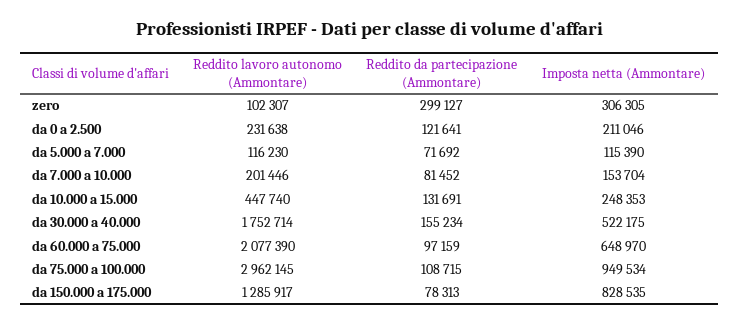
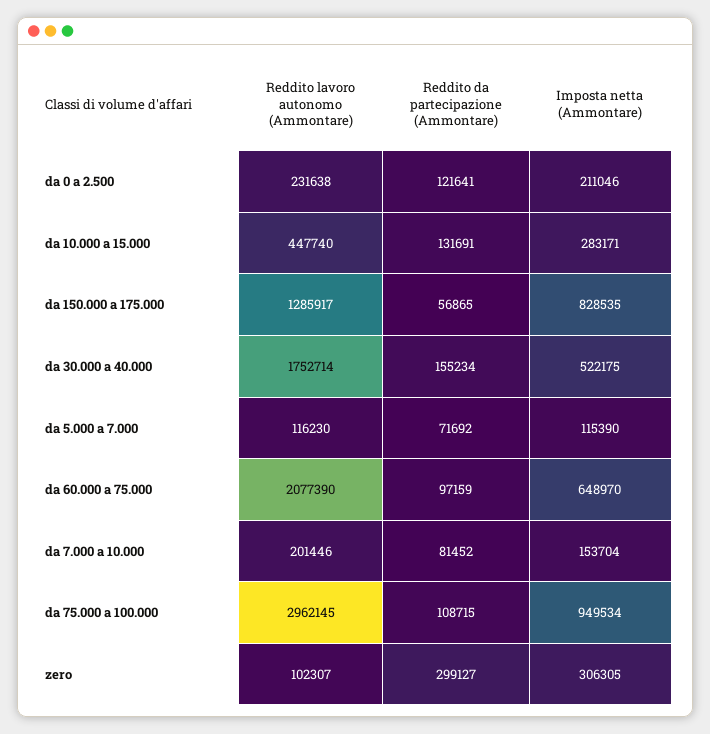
  {
    "Reddito lavoro autonomo (Ammontare)": {
      "zero": 102307,
      "da 0 a 2.500": 231638,
      "da 5.000 a 7.000": 116230,
      "da 7.000 a 10.000": 201446,
      "da 10.000 a 15.000": 447740,
      "da 30.000 a 40.000": 1752714,
      "da 60.000 a 75.000": 2077390,
      "da 75.000 a 100.000": 2962145,
      "da 150.000 a 175.000": 1285917
    },
    "Reddito da partecipazione (Ammontare)": {
      "zero": 299127,
      "da 0 a 2.500": 121641,
      "da 5.000 a 7.000": 71692,
      "da 7.000 a 10.000": 81452,
      "da 10.000 a 15.000": 131691,
      "da 30.000 a 40.000": 155234,
      "da 60.000 a 75.000": 97159,
      "da 75.000 a 100.000": 108715,
-     "da 150.000 a 175.000": 78313
+     "da 150.000 a 175.000": 56865
    },
    "Imposta netta (Ammontare)": {
      "zero": 306305,
      "da 0 a 2.500": 211046,
      "da 5.000 a 7.000": 115390,
      "da 7.000 a 10.000": 153704,
-     "da 10.000 a 15.000": 248353,
+     "da 10.000 a 15.000": 283171,
      "da 30.000 a 40.000": 522175,
      "da 60.000 a 75.000": 648970,
      "da 75.000 a 100.000": 949534,
      "da 150.000 a 175.000": 828535
    }
  }

